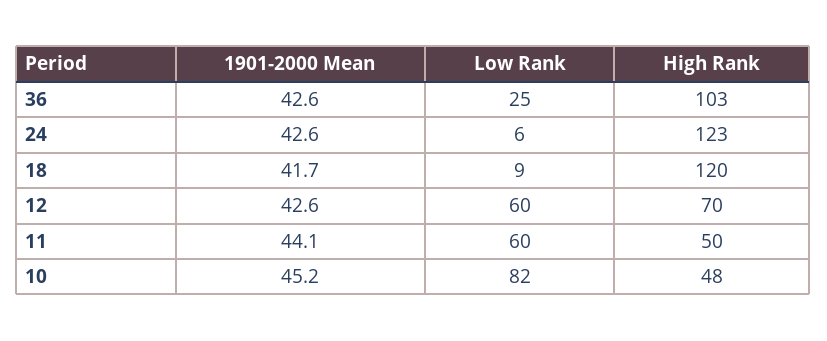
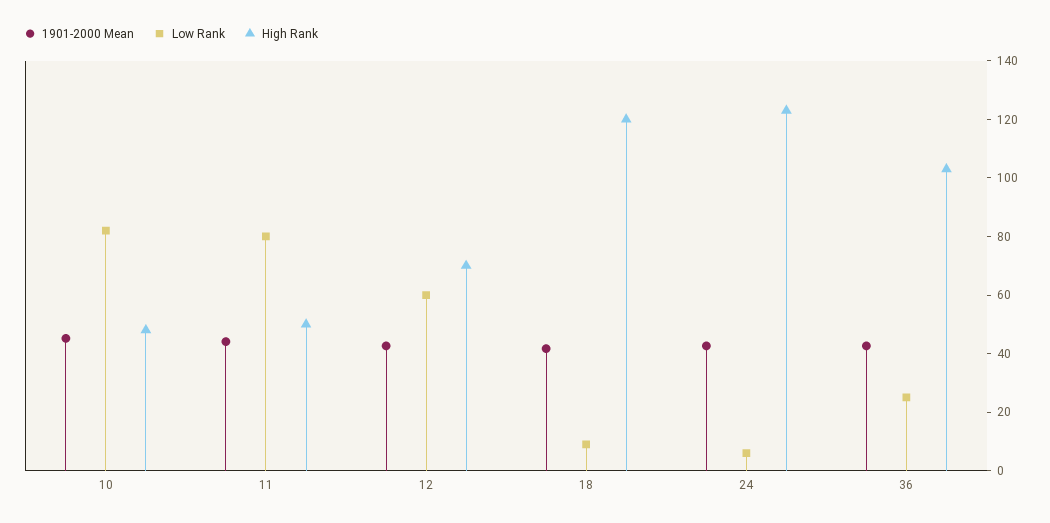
  {
    "1901-2000 Mean": {
      "36": 42.6,
      "24": 42.6,
      "18": 41.7,
      "12": 42.6,
      "11": 44.1,
      "10": 45.2
    },
    "Low Rank": {
      "36": 25,
      "24": 6,
      "18": 9,
      "12": 60,
-     "11": 60,
+     "11": 80,
      "10": 82
    },
    "High Rank": {
      "36": 103,
      "24": 123,
      "18": 120,
      "12": 70,
      "11": 50,
      "10": 48
    }
  }

